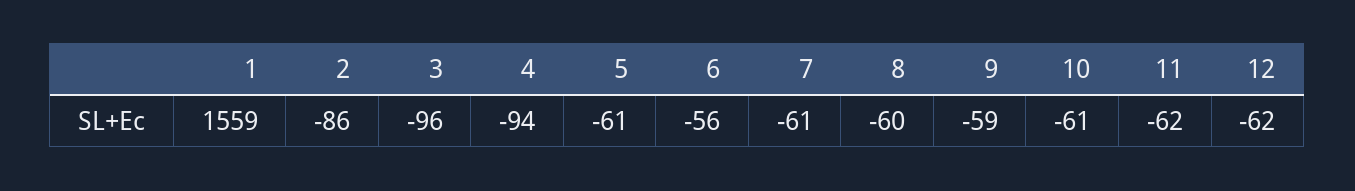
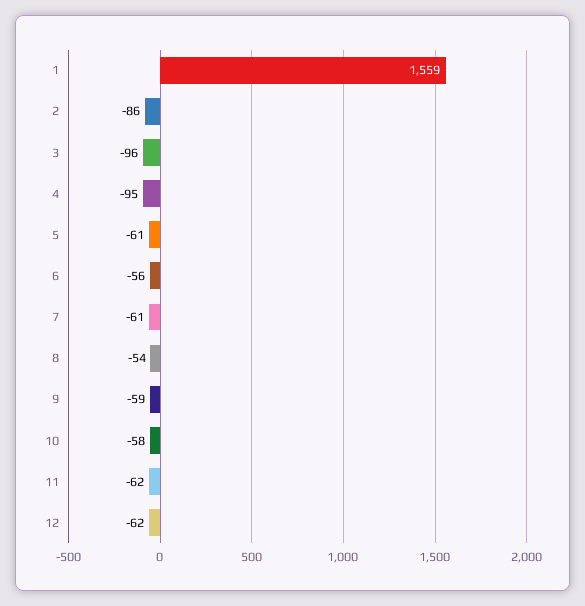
  {
    "1": 1559,
    "2": -86,
    "3": -96,
-   "4": -94,
+   "4": -95,
    "5": -61,
    "6": -56,
    "7": -61,
-   "8": -60,
+   "8": -54,
    "9": -59,
-   "10": -61,
+   "10": -58,
    "11": -62,
    "12": -62
  }

